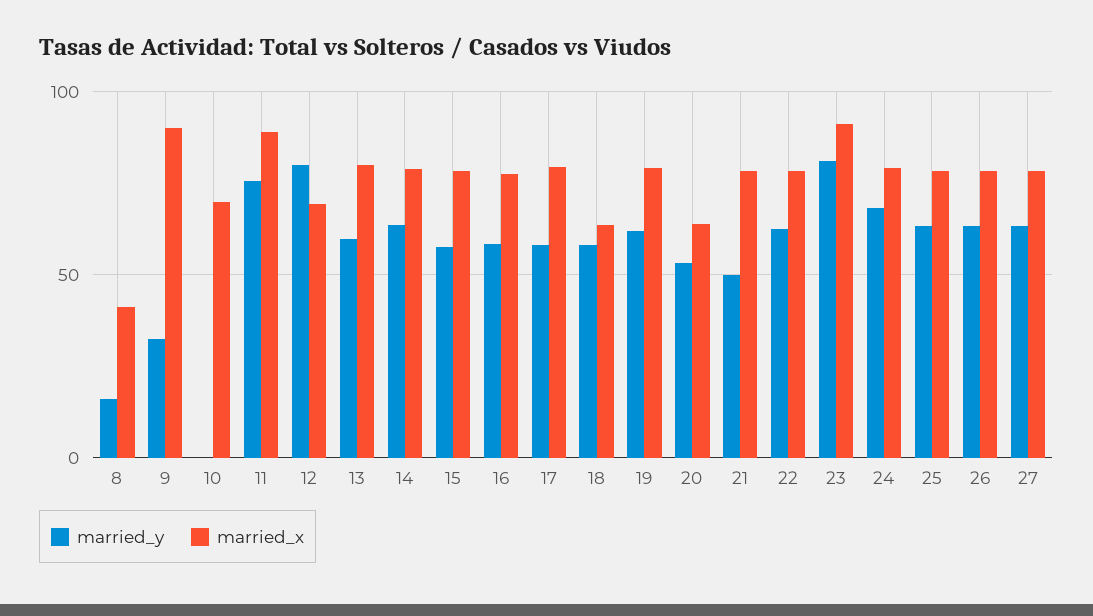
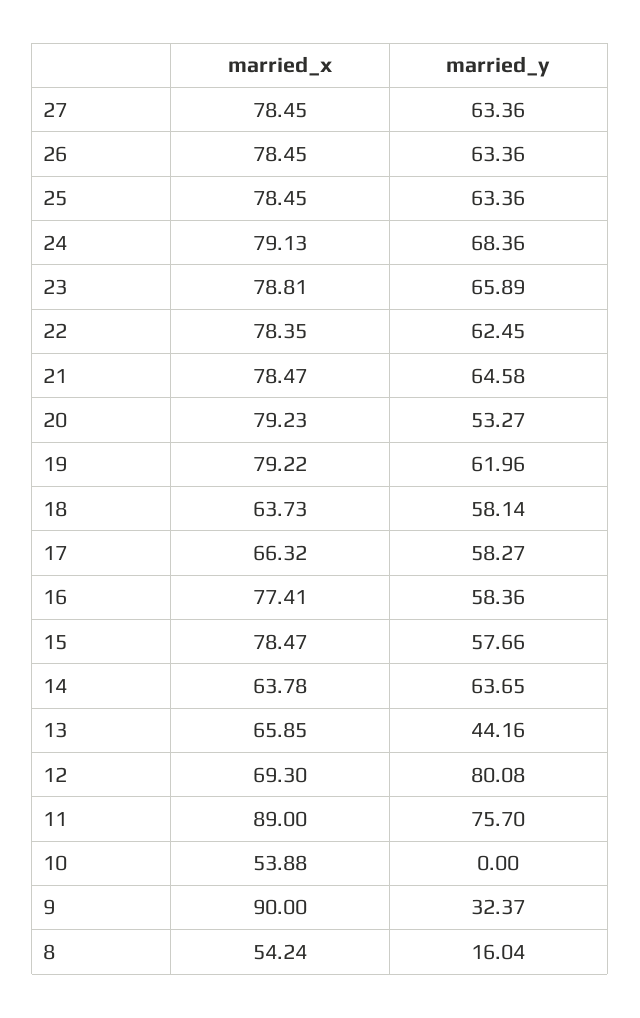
  {
    "married_y": {
      "8": 16.04,
      "9": 32.37,
      "10": 0,
      "11": 75.7,
      "12": 80.08,
-     "13": 60,
+     "13": 44.16,
      "14": 63.65,
      "15": 57.66,
      "16": 58.36,
      "17": 58.27,
      "18": 58.14,
      "19": 61.96,
      "20": 53.27,
-     "21": 50,
+     "21": 64.58,
      "22": 62.45,
-     "23": 80,
+     "23": 65.89,
      "24": 68.36,
      "25": 63.36,
      "26": 63.36,
      "27": 63.36
    },
    "married_x": {
-     "8": 40,
+     "8": 54.24,
      "9": 90,
-     "10": 70,
+     "10": 53.88,
      "11": 89,
      "12": 69.3,
-     "13": 80,
+     "13": 65.85,
-     "14": 80,
+     "14": 63.78,
      "15": 78.47,
      "16": 77.41,
-     "17": 80,
+     "17": 66.32,
      "18": 63.73,
      "19": 79.22,
-     "20": 65,
+     "20": 79.23,
      "21": 78.47,
      "22": 78.35,
-     "23": 90,
+     "23": 78.81,
      "24": 79.13,
      "25": 78.45,
      "26": 78.45,
      "27": 78.45
    }
  }

